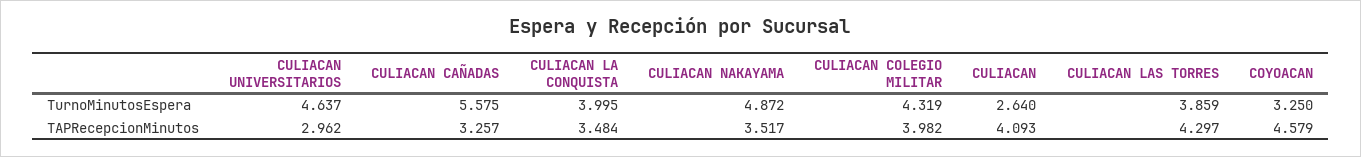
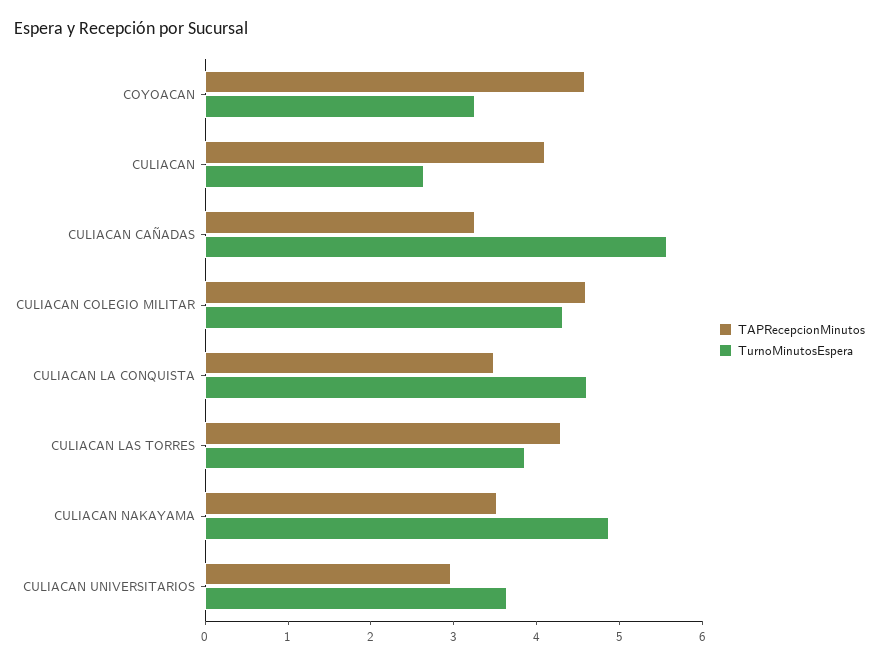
  {
    "TurnoMinutosEspera": {
-     "CULIACAN UNIVERSITARIOS": 4.637,
+     "CULIACAN UNIVERSITARIOS": 3.6,
      "CULIACAN CAÑADAS": 5.575,
-     "CULIACAN LA CONQUISTA": 3.995,
+     "CULIACAN LA CONQUISTA": 4.6,
      "CULIACAN NAKAYAMA": 4.872,
      "CULIACAN COLEGIO MILITAR": 4.319,
      "CULIACAN": 2.64,
      "CULIACAN LAS TORRES": 3.859,
      "COYOACAN": 3.25
    },
    "TAPRecepcionMinutos": {
      "CULIACAN UNIVERSITARIOS": 2.962,
      "CULIACAN CAÑADAS": 3.257,
      "CULIACAN LA CONQUISTA": 3.484,
      "CULIACAN NAKAYAMA": 3.517,
-     "CULIACAN COLEGIO MILITAR": 3.982,
+     "CULIACAN COLEGIO MILITAR": 4.6,
      "CULIACAN": 4.093,
      "CULIACAN LAS TORRES": 4.297,
      "COYOACAN": 4.579
    }
  }

